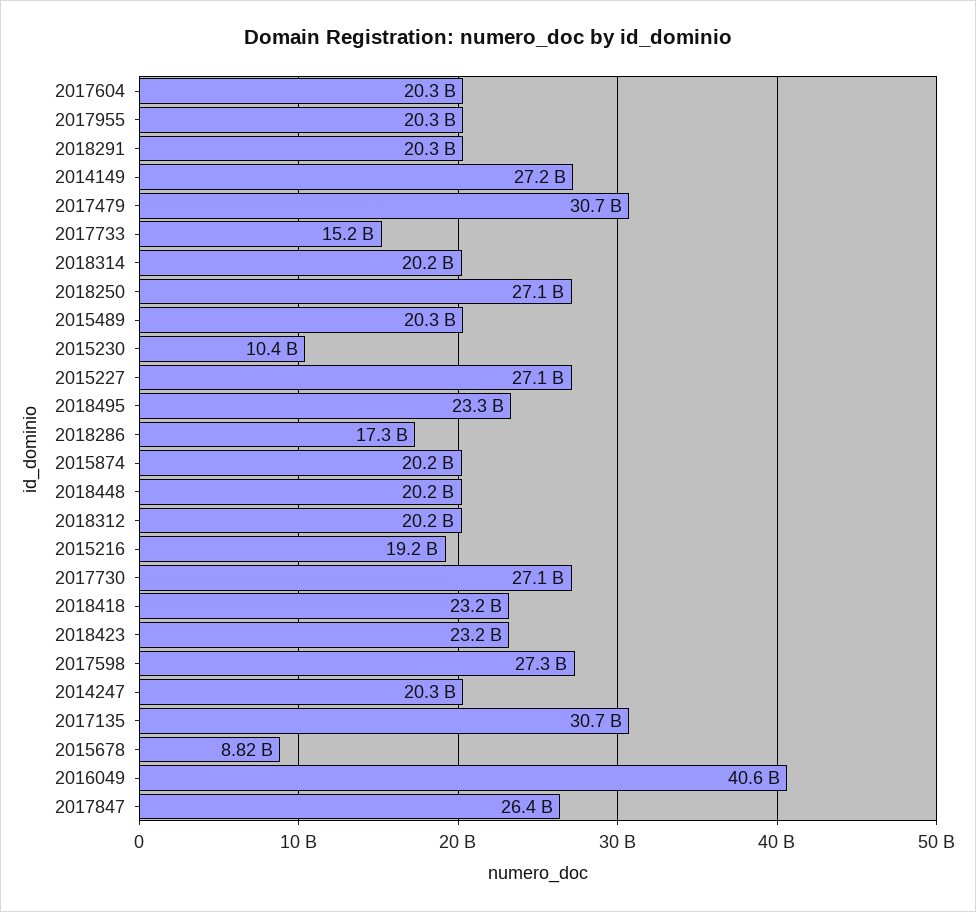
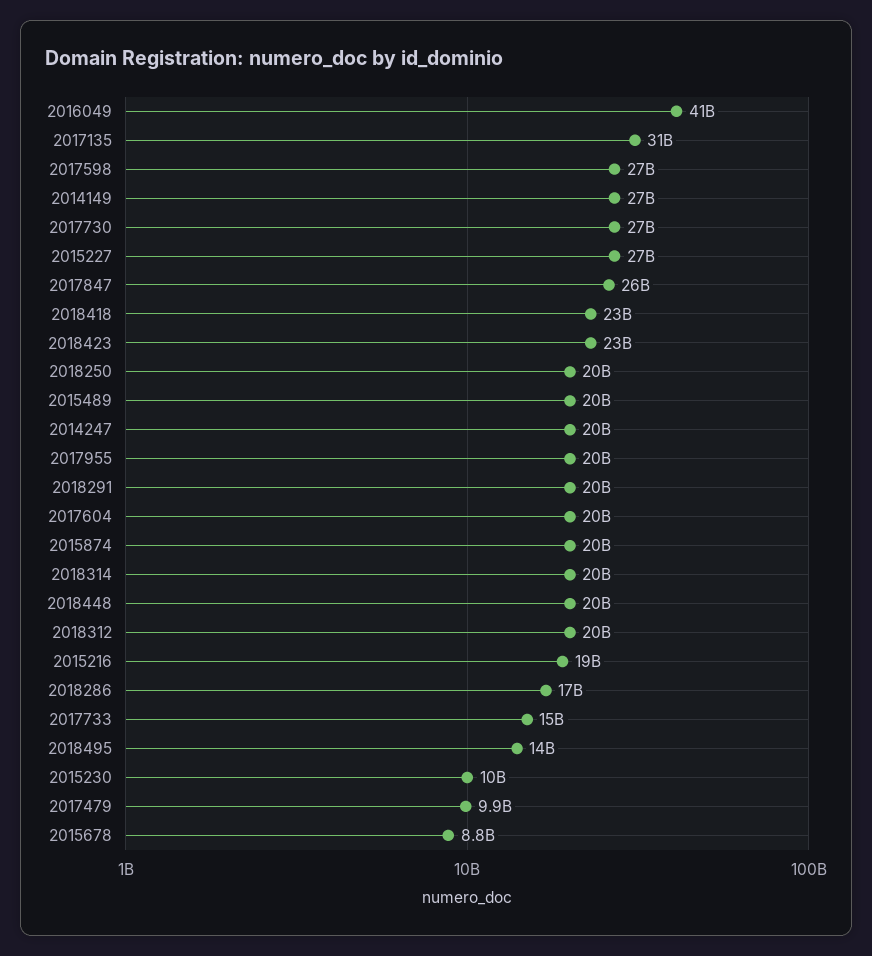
  {
    "2017604": 20300000000,
    "2017955": 20300000000,
    "2018291": 20300000000,
    "2014149": 27200000000,
-   "2017479": 30700000000,
+   "2017479": 9900000000,
    "2017733": 15200000000,
    "2018314": 20200000000,
-   "2018250": 27100000000,
+   "2018250": 20000000000,
    "2015489": 20300000000,
    "2015230": 10400000000,
    "2015227": 27100000000,
-   "2018495": 23300000000,
+   "2018495": 14000000000,
    "2018286": 17300000000,
    "2015874": 20200000000,
    "2018448": 20200000000,
    "2018312": 20200000000,
    "2015216": 19200000000,
    "2017730": 27100000000,
    "2018418": 23200000000,
    "2018423": 23200000000,
    "2017598": 27300000000,
    "2014247": 20300000000,
    "2017135": 30700000000,
    "2015678": 8820000000,
    "2016049": 40600000000,
    "2017847": 26400000000
  }

